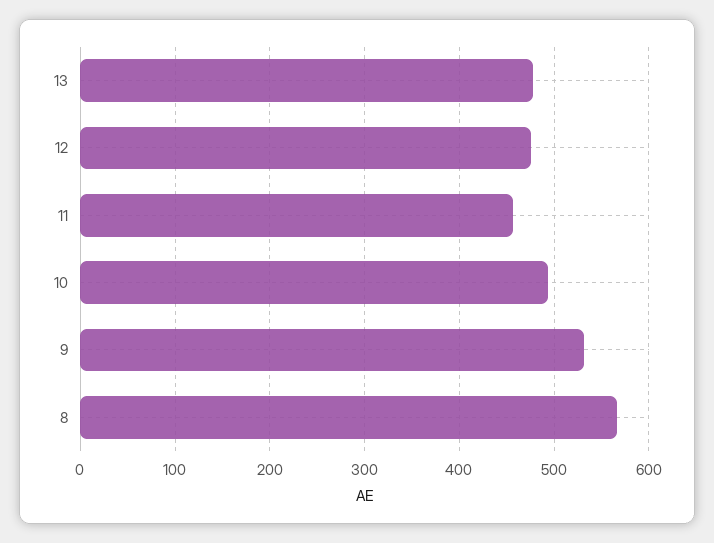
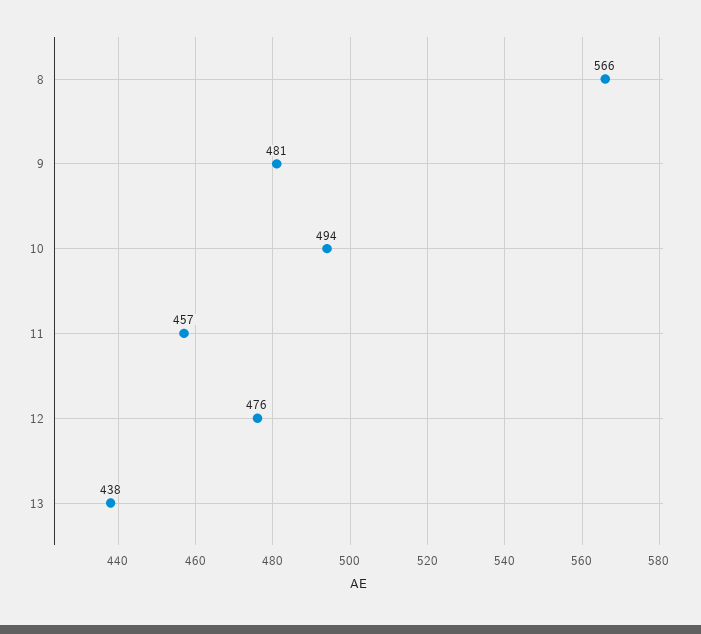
  {
-   "13": 480,
+   "13": 438,
    "12": 476,
    "11": 457,
    "10": 494,
-   "9": 530,
+   "9": 481,
    "8": 566
  }

